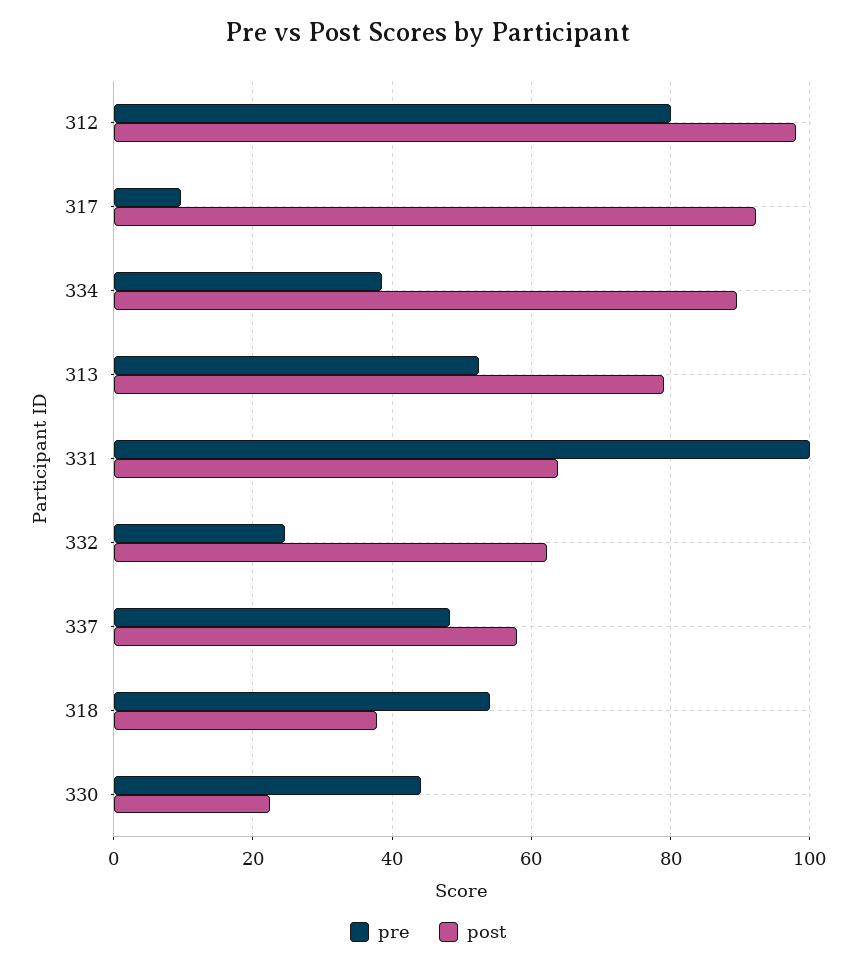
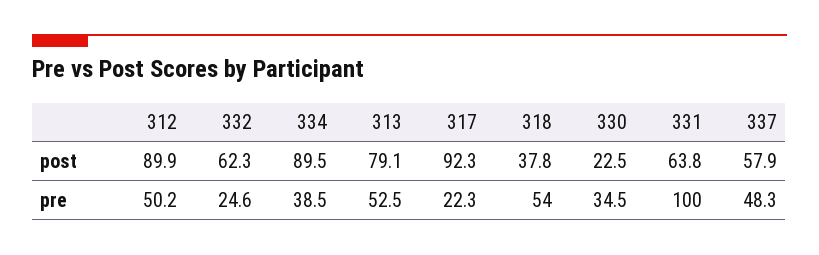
  {
    "pre": {
-     "312": 80,
+     "312": 50.2,
-     "317": 10,
+     "317": 22.3,
      "334": 38.5,
      "313": 52.5,
      "331": 100,
      "332": 24.6,
      "337": 48.3,
      "318": 54,
-     "330": 44
+     "330": 34.5
    },
    "post": {
-     "312": 98,
+     "312": 89.9,
      "317": 92.3,
      "334": 89.5,
      "313": 79.1,
      "331": 63.8,
      "332": 62.3,
      "337": 57.9,
      "318": 37.8,
      "330": 22.5
    }
  }

